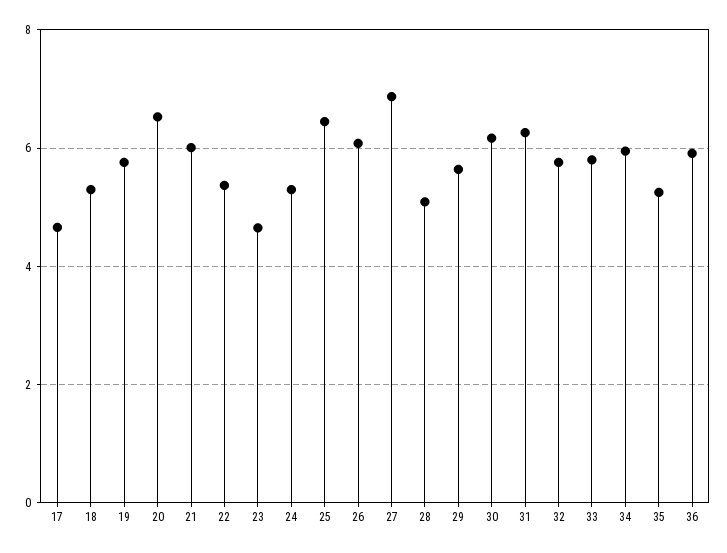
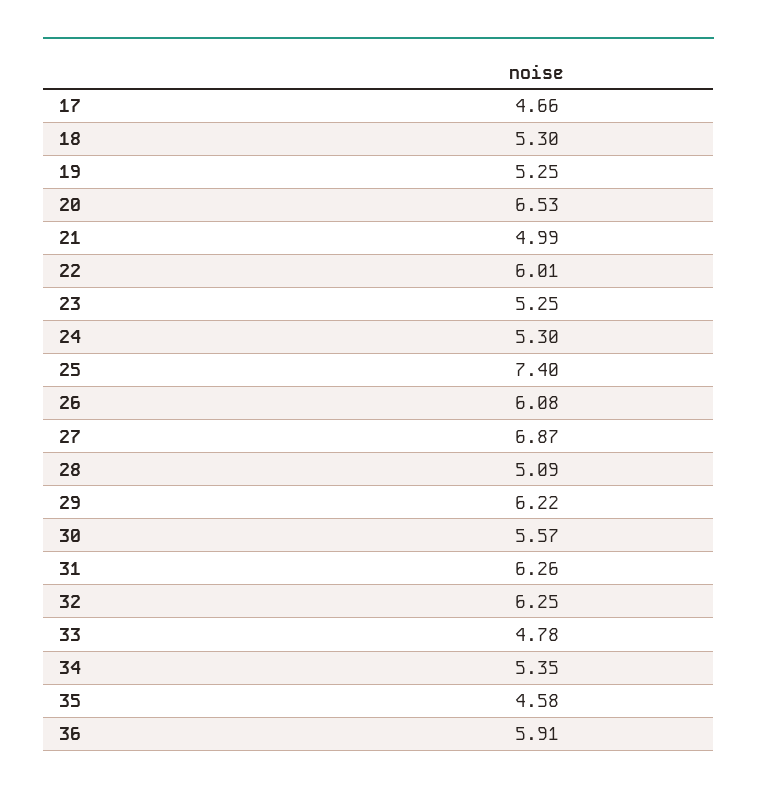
  {
    "17": 4.66,
    "18": 5.3,
-   "19": 5.8,
+   "19": 5.25,
    "20": 6.53,
-   "21": 6,
+   "21": 4.99,
-   "22": 5.4,
+   "22": 6.01,
-   "23": 4.6,
+   "23": 5.25,
    "24": 5.3,
-   "25": 6.4,
+   "25": 7.4,
    "26": 6.08,
    "27": 6.87,
    "28": 5.09,
-   "29": 5.6,
+   "29": 6.22,
-   "30": 6.2,
+   "30": 5.57,
    "31": 6.26,
-   "32": 5.8,
+   "32": 6.25,
-   "33": 5.8,
+   "33": 4.78,
-   "34": 6,
+   "34": 5.35,
-   "35": 5.2,
+   "35": 4.58,
    "36": 5.91
  }

